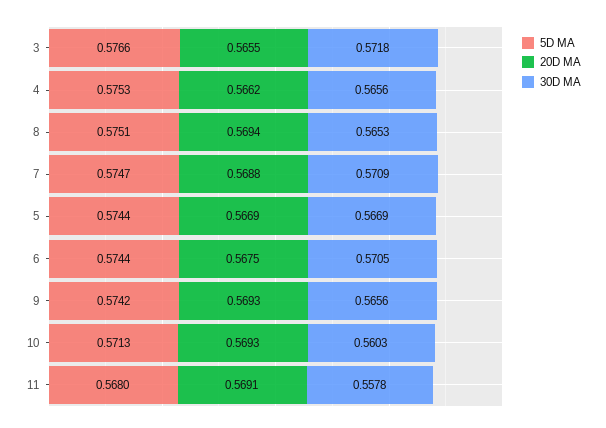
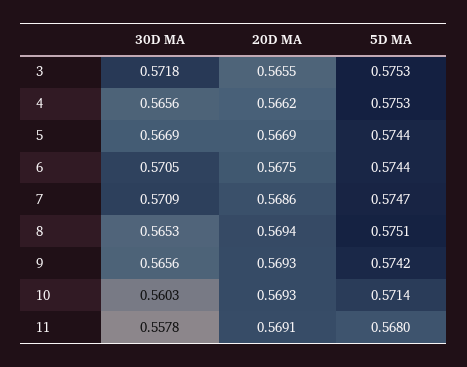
  {
    "5D MA": {
-     "3": 0.5766,
+     "3": 0.5753,
      "4": 0.5753,
      "8": 0.5751,
      "7": 0.5747,
      "5": 0.5744,
      "6": 0.5744,
      "9": 0.5742,
-     "10": 0.5713,
+     "10": 0.5714,
      "11": 0.568
    },
    "20D MA": {
      "3": 0.5655,
      "4": 0.5662,
      "8": 0.5694,
-     "7": 0.5688,
+     "7": 0.5686,
      "5": 0.5669,
      "6": 0.5675,
      "9": 0.5693,
      "10": 0.5693,
      "11": 0.5691
    },
    "30D MA": {
      "3": 0.5718,
      "4": 0.5656,
      "8": 0.5653,
      "7": 0.5709,
      "5": 0.5669,
      "6": 0.5705,
      "9": 0.5656,
      "10": 0.5603,
      "11": 0.5578
    }
  }

